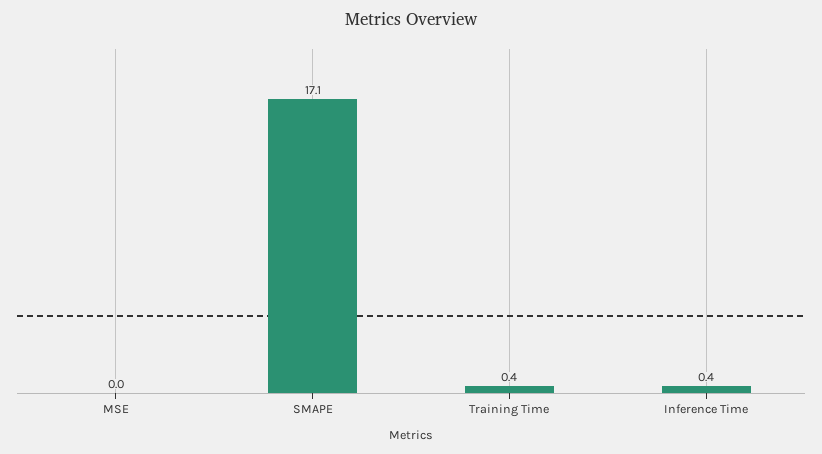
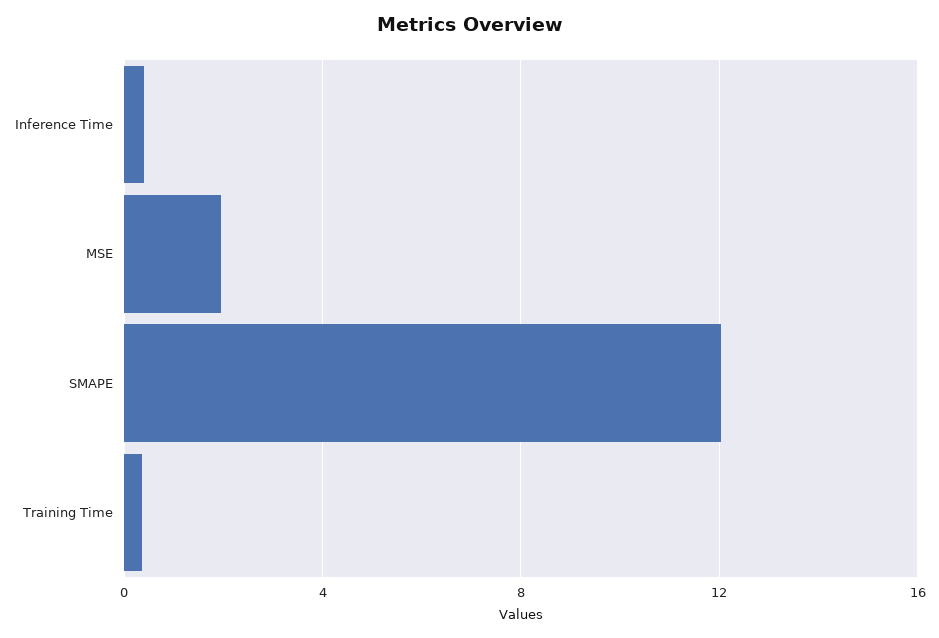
  {
-   "MSE": 0,
+   "MSE": 2,
-   "SMAPE": 17.1,
+   "SMAPE": 12,
    "Training Time": 0.4,
    "Inference Time": 0.4
  }

